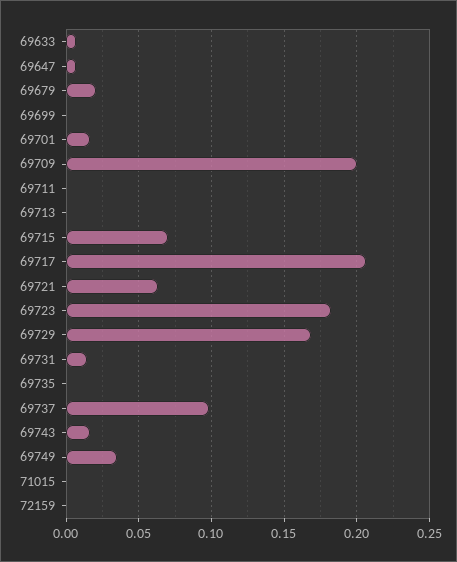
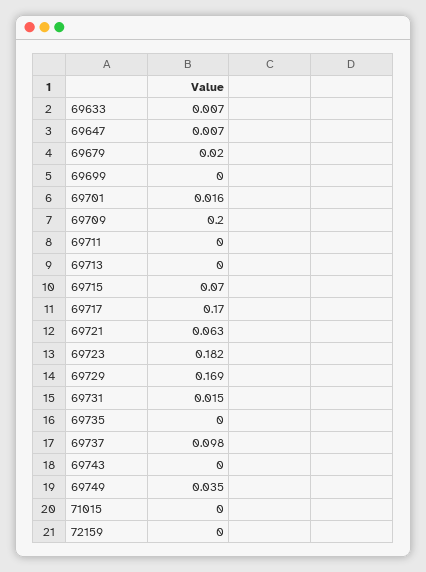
  {
    "69633": 0.007,
    "69647": 0.007,
    "69679": 0.02,
    "69699": 0,
    "69701": 0.016,
    "69709": 0.2,
    "69711": 0,
    "69713": 0,
    "69715": 0.07,
-   "69717": 0.205,
+   "69717": 0.17,
    "69721": 0.063,
    "69723": 0.182,
    "69729": 0.169,
    "69731": 0.015,
    "69735": 0,
    "69737": 0.098,
-   "69743": 0.015,
+   "69743": 0,
    "69749": 0.035,
    "71015": 0,
    "72159": 0
  }

